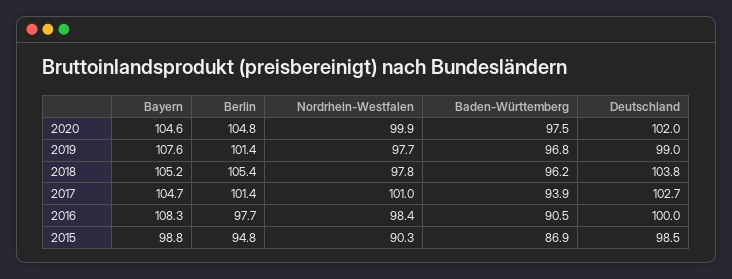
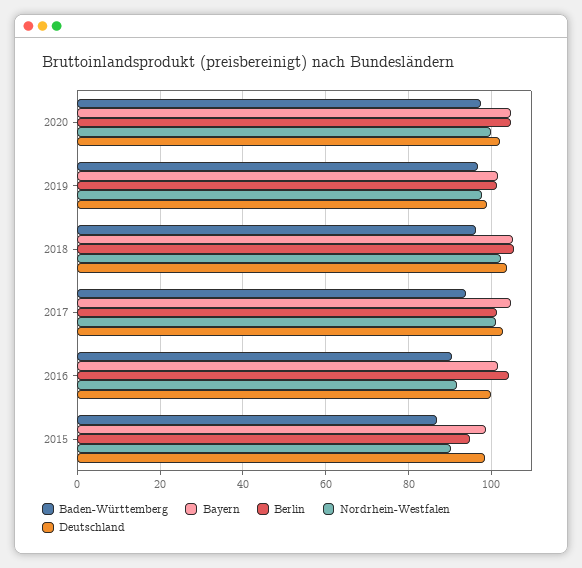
  {
    "Bayern": {
      "2020": 104.6,
-     "2019": 107.6,
+     "2019": 102,
      "2018": 105.2,
      "2017": 104.7,
-     "2016": 108.3,
+     "2016": 102,
      "2015": 98.8
    },
    "Berlin": {
      "2020": 104.8,
      "2019": 101.4,
      "2018": 105.4,
      "2017": 101.4,
-     "2016": 97.7,
+     "2016": 104,
      "2015": 94.8
    },
    "Nordrhein-Westfalen": {
      "2020": 99.9,
      "2019": 97.7,
-     "2018": 97.8,
+     "2018": 102,
      "2017": 101,
-     "2016": 98.4,
+     "2016": 92,
      "2015": 90.3
    },
    "Baden-Württemberg": {
      "2020": 97.5,
      "2019": 96.8,
      "2018": 96.2,
      "2017": 93.9,
      "2016": 90.5,
      "2015": 86.9
    },
    "Deutschland": {
      "2020": 102,
      "2019": 99,
      "2018": 103.8,
      "2017": 102.7,
      "2016": 100,
      "2015": 98.5
    }
  }

